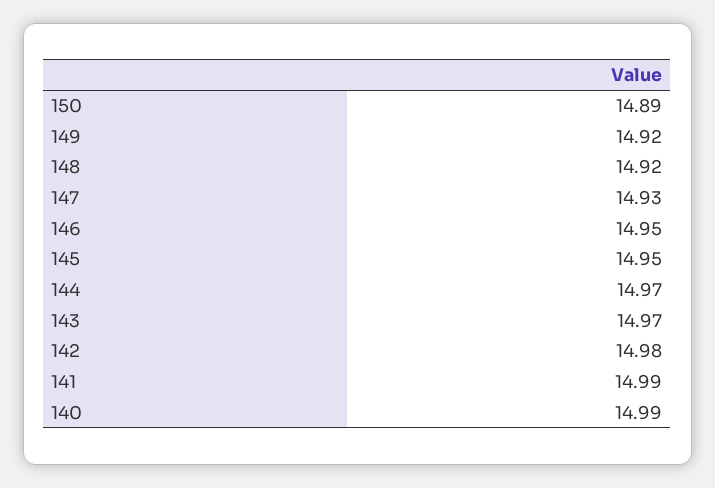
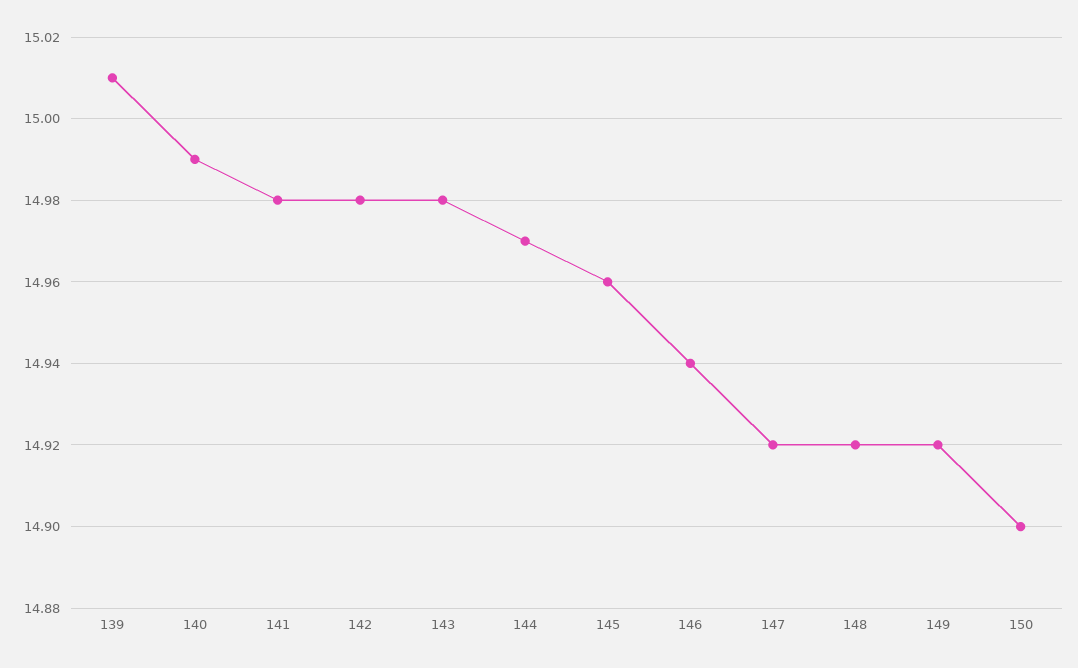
  {
-   "150": 14.89,
+   "150": 14.9,
    "149": 14.92,
    "148": 14.92,
-   "147": 14.93,
+   "147": 14.92,
-   "146": 14.95,
+   "146": 14.94,
-   "145": 14.95,
+   "145": 14.96,
    "144": 14.97,
-   "143": 14.97,
+   "143": 14.98,
    "142": 14.98,
-   "141": 14.99,
+   "141": 14.98,
-   "140": 14.99
+   "140": 14.99,
+   "139": 15.01
  }

